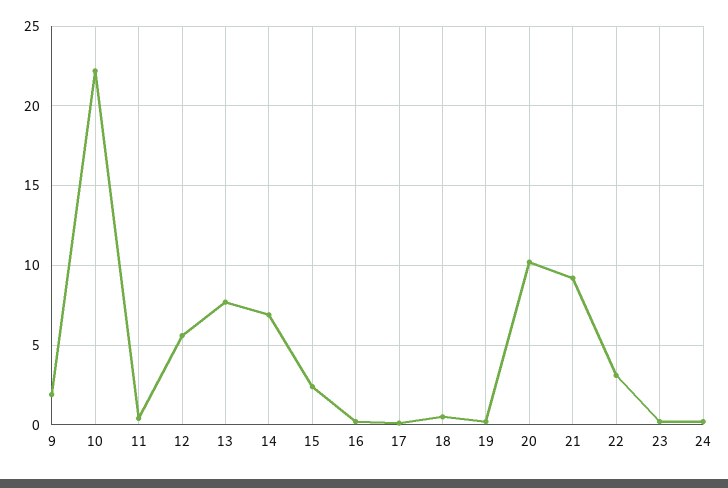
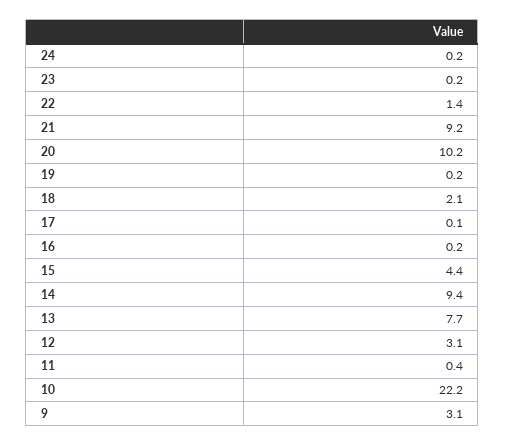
  {
-   "9": 2,
+   "9": 3.1,
    "10": 22.2,
    "11": 0.4,
-   "12": 5.5,
+   "12": 3.1,
    "13": 7.7,
-   "14": 7,
+   "14": 9.4,
-   "15": 2.5,
+   "15": 4.4,
    "16": 0.2,
    "17": 0.1,
-   "18": 0.5,
+   "18": 2.1,
    "19": 0.2,
    "20": 10.2,
    "21": 9.2,
-   "22": 3,
+   "22": 1.4,
    "23": 0.2,
    "24": 0.2
  }

